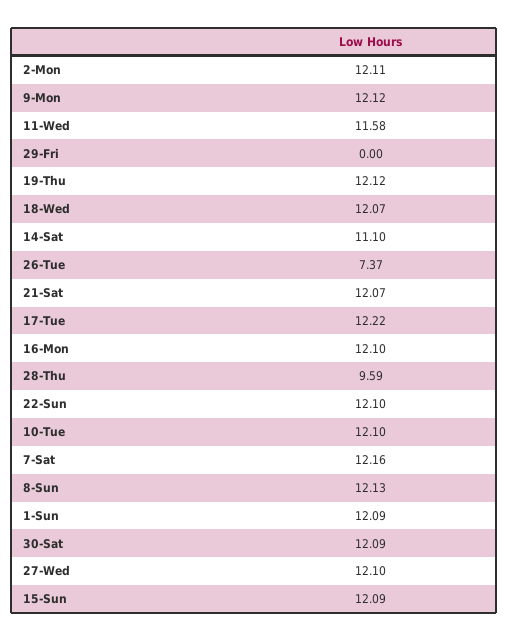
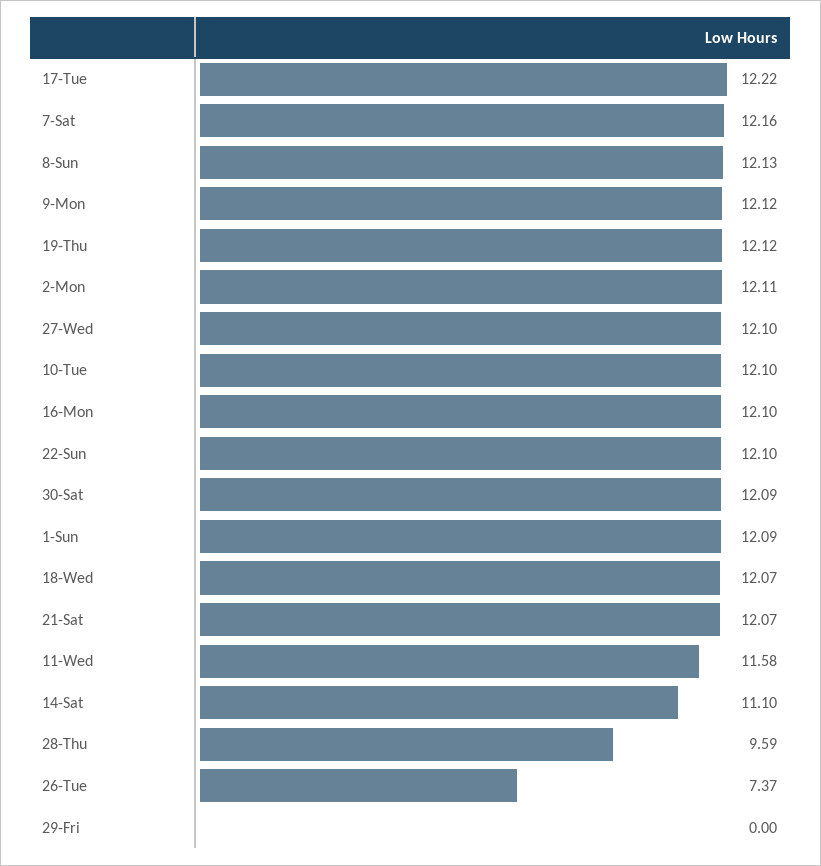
  {
    "2-Mon": 12.11,
    "9-Mon": 12.12,
    "11-Wed": 11.58,
    "29-Fri": 0,
    "19-Thu": 12.12,
    "18-Wed": 12.07,
    "14-Sat": 11.1,
    "26-Tue": 7.37,
    "21-Sat": 12.07,
    "17-Tue": 12.22,
    "16-Mon": 12.1,
    "28-Thu": 9.59,
    "22-Sun": 12.1,
    "10-Tue": 12.1,
    "7-Sat": 12.16,
    "8-Sun": 12.13,
    "1-Sun": 12.09,
    "30-Sat": 12.09,
-   "27-Wed": 12.1,
+   "27-Wed": 12.1
-   "15-Sun": 12.09
  }

